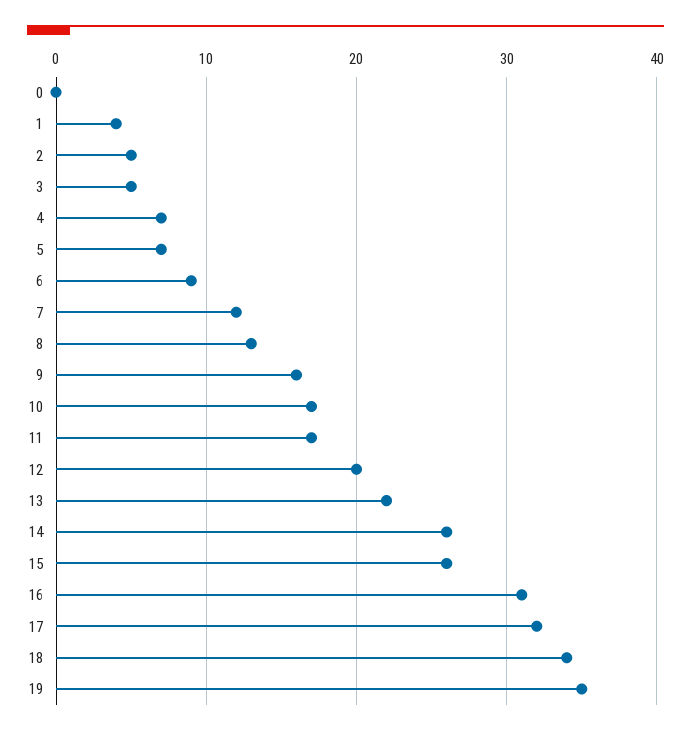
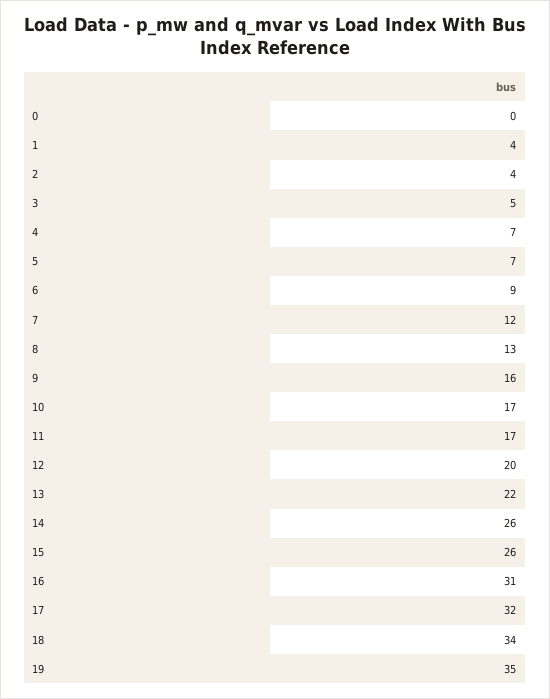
  {
    "0": 0,
    "1": 4,
-   "2": 5,
+   "2": 4,
    "3": 5,
    "4": 7,
    "5": 7,
    "6": 9,
    "7": 12,
    "8": 13,
    "9": 16,
    "10": 17,
    "11": 17,
    "12": 20,
    "13": 22,
    "14": 26,
    "15": 26,
    "16": 31,
    "17": 32,
    "18": 34,
    "19": 35
  }

